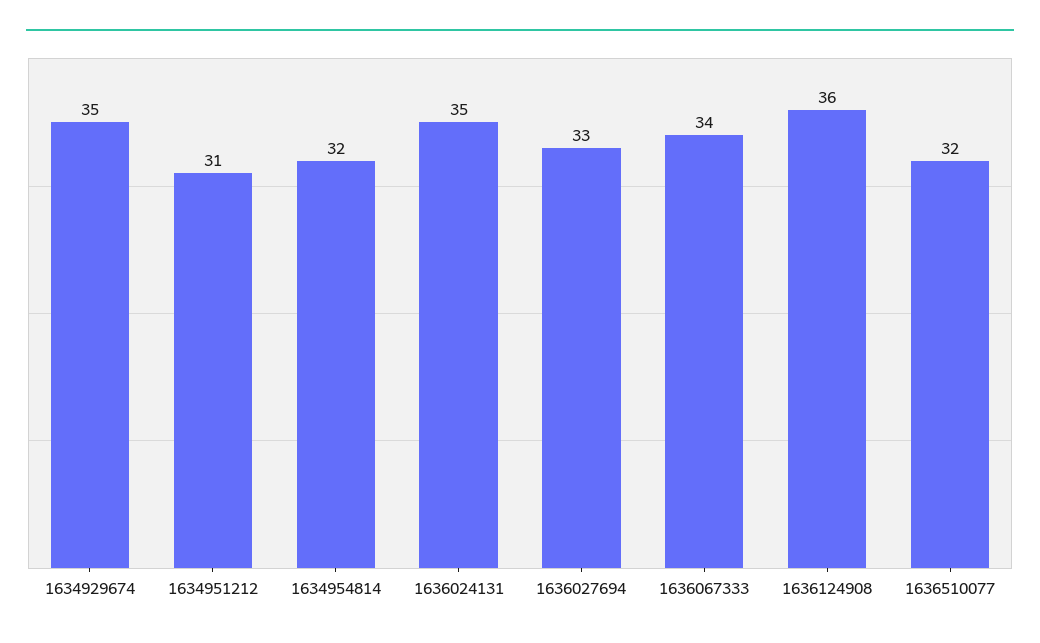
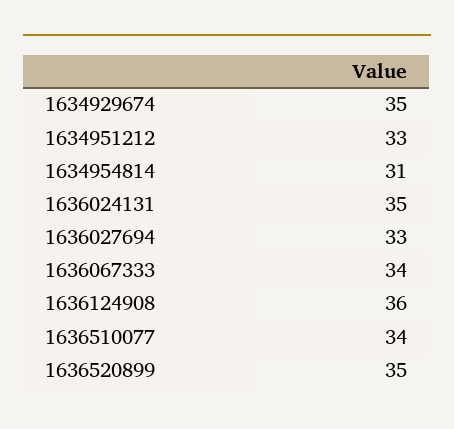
  {
    "1634929674": 35,
-   "1634951212": 31,
+   "1634951212": 33,
-   "1634954814": 32,
+   "1634954814": 31,
    "1636024131": 35,
    "1636027694": 33,
    "1636067333": 34,
    "1636124908": 36,
-   "1636510077": 32
+   "1636510077": 34,
+   "1636520899": 35
  }

